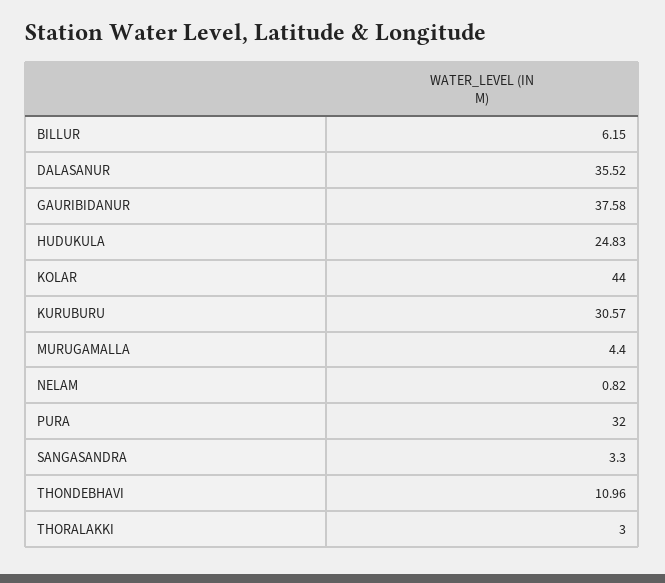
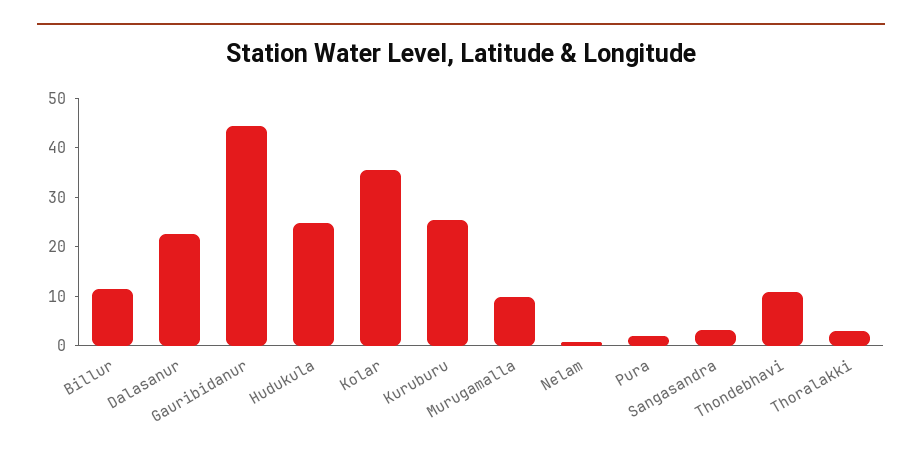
  {
-   "BILLUR": 6.15,
+   "BILLUR": 12,
-   "DALASANUR": 35.52,
+   "DALASANUR": 22,
-   "GAURIBIDANUR": 37.58,
+   "GAURIBIDANUR": 44,
    "HUDUKULA": 24.83,
-   "KOLAR": 44,
+   "KOLAR": 36,
-   "KURUBURU": 30.57,
+   "KURUBURU": 26,
-   "MURUGAMALLA": 4.4,
+   "MURUGAMALLA": 10,
    "NELAM": 0.82,
-   "PURA": 32,
+   "PURA": 2,
    "SANGASANDRA": 3.3,
    "THONDEBHAVI": 10.96,
    "THORALAKKI": 3
  }

